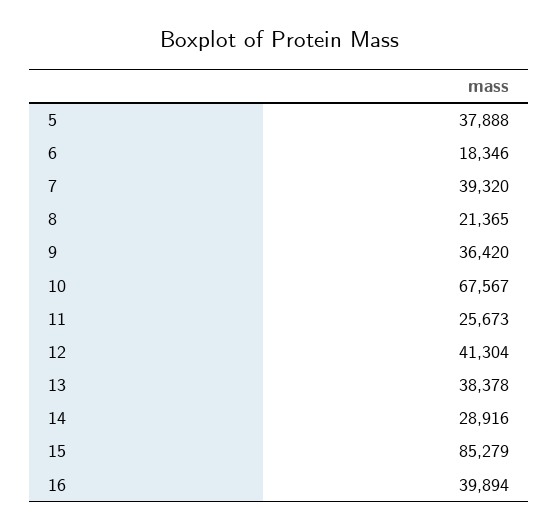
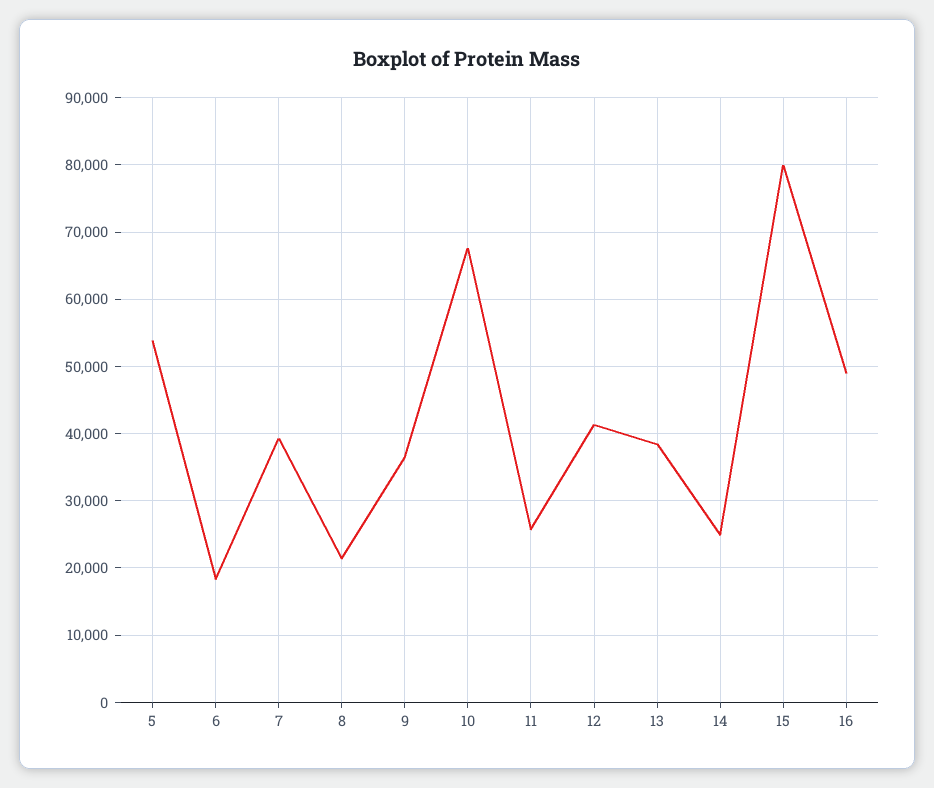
  {
-   "5": 37888,
+   "5": 54000,
    "6": 18346,
    "7": 39320,
    "8": 21365,
    "9": 36420,
    "10": 67567,
    "11": 25673,
    "12": 41304,
    "13": 38378,
-   "14": 28916,
+   "14": 25000,
-   "15": 85279,
+   "15": 80000,
-   "16": 39894
+   "16": 49000
  }

